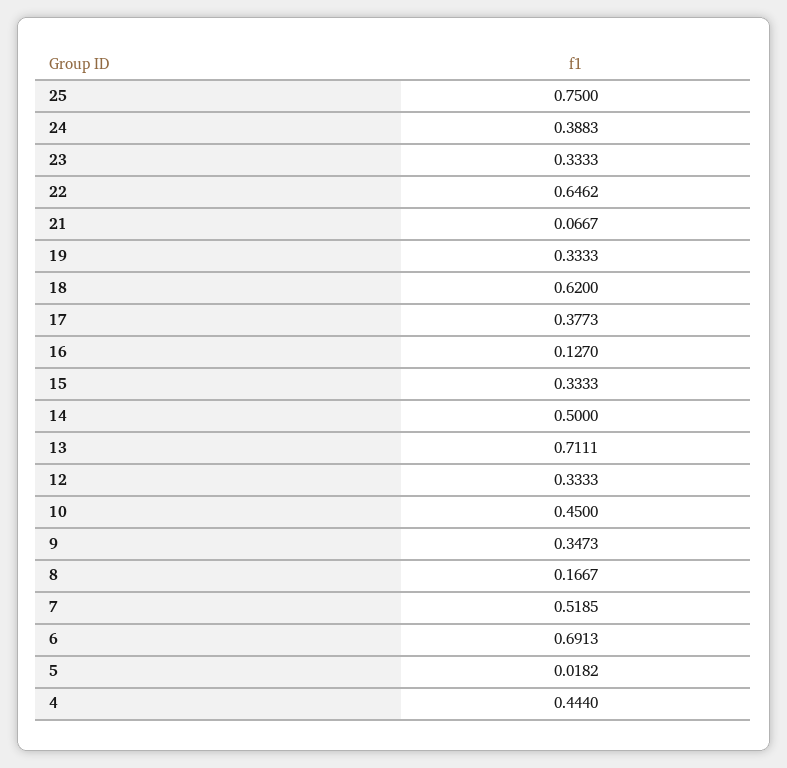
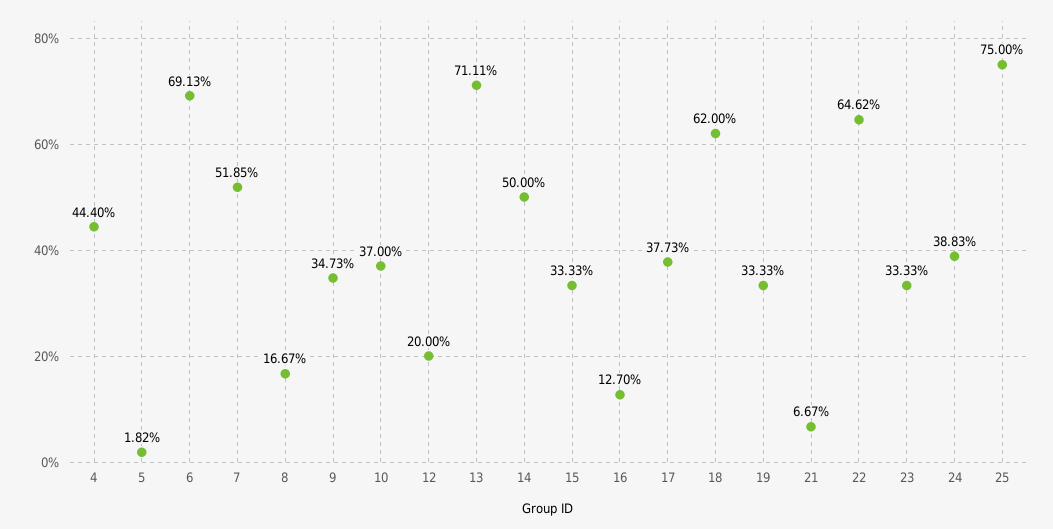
  {
    "25": 0.75,
    "24": 0.3883,
    "23": 0.3333,
    "22": 0.6462,
    "21": 0.0667,
    "19": 0.3333,
    "18": 0.62,
    "17": 0.3773,
    "16": 0.127,
    "15": 0.3333,
    "14": 0.5,
    "13": 0.7111,
-   "12": 0.3333,
+   "12": 0.2,
-   "10": 0.45,
+   "10": 0.37,
    "9": 0.3473,
    "8": 0.1667,
    "7": 0.5185,
    "6": 0.6913,
    "5": 0.0182,
    "4": 0.444
  }

